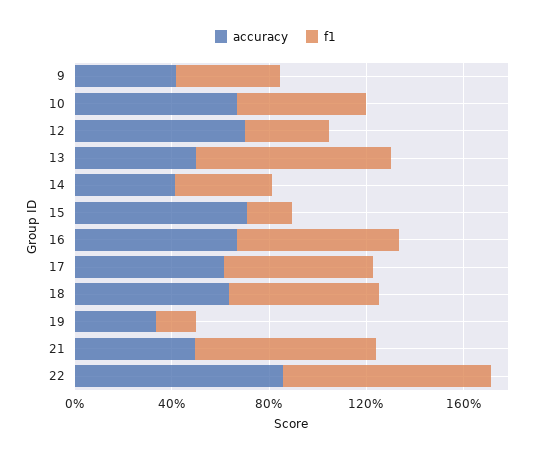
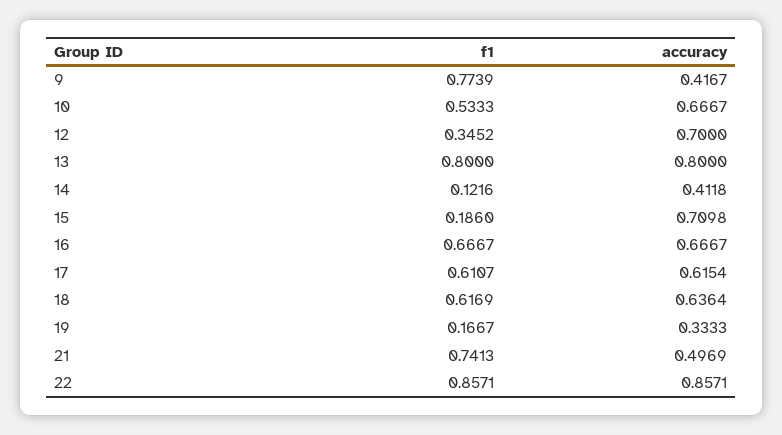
  {
    "accuracy": {
      "9": 0.4167,
      "10": 0.6667,
      "12": 0.7,
-     "13": 0.5,
+     "13": 0.8,
      "14": 0.4118,
      "15": 0.7098,
      "16": 0.6667,
      "17": 0.6154,
      "18": 0.6364,
      "19": 0.3333,
      "21": 0.4969,
      "22": 0.8571
    },
    "f1": {
-     "9": 0.4,
+     "9": 0.7739,
      "10": 0.5333,
      "12": 0.3452,
      "13": 0.8,
-     "14": 0.4,
+     "14": 0.1216,
      "15": 0.186,
      "16": 0.6667,
      "17": 0.6107,
      "18": 0.6169,
      "19": 0.1667,
      "21": 0.7413,
      "22": 0.8571
    }
  }

